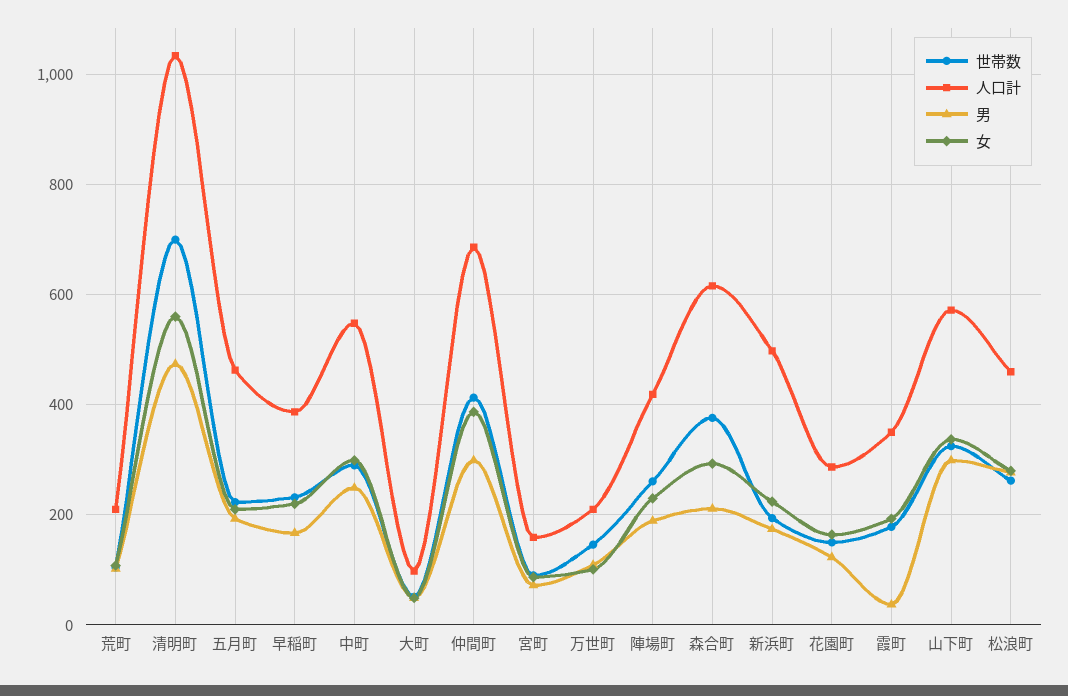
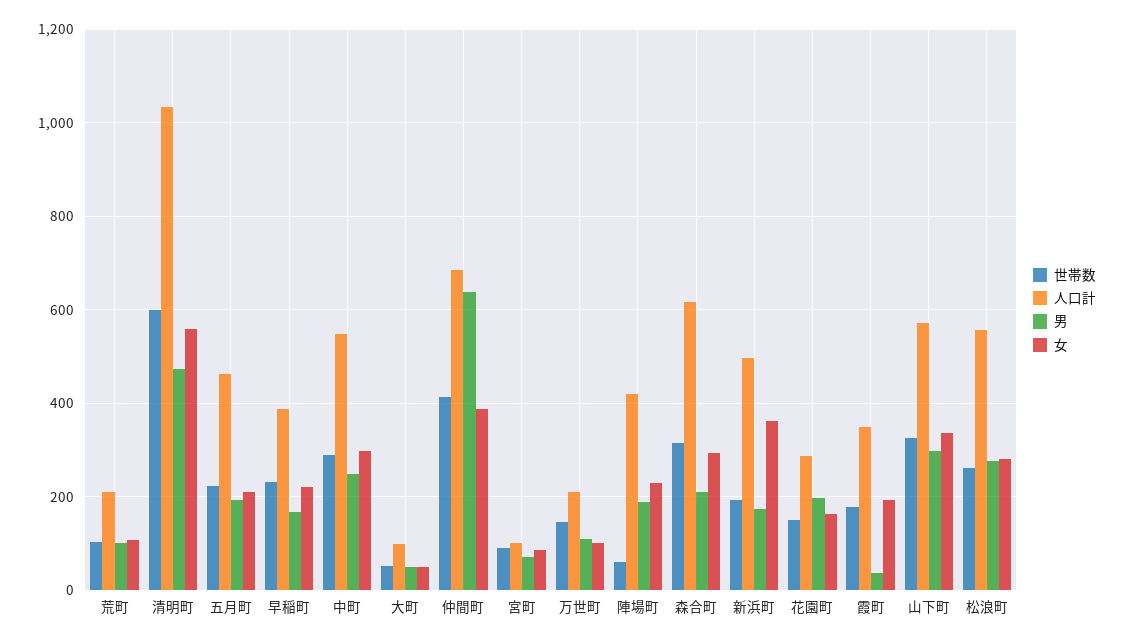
  {
    "世帯数": {
      "荒町": 100,
-     "清明町": 700,
+     "清明町": 600,
      "五月町": 220,
      "早稲町": 240,
      "中町": 300,
      "大町": 60,
      "仲間町": 420,
      "宮町": 100,
      "万世町": 140,
-     "陣場町": 260,
+     "陣場町": 60,
-     "森合町": 380,
+     "森合町": 320,
      "新浜町": 200,
      "花園町": 160,
      "霞町": 180,
      "山下町": 320,
      "松浪町": 260
    },
    "人口計": {
      "荒町": 220,
      "清明町": 1040,
      "五月町": 460,
      "早稲町": 380,
      "中町": 540,
      "大町": 100,
      "仲間町": 680,
-     "宮町": 160,
+     "宮町": 100,
      "万世町": 220,
      "陣場町": 420,
      "森合町": 620,
      "新浜町": 500,
      "花園町": 280,
      "霞町": 360,
      "山下町": 580,
-     "松浪町": 460
+     "松浪町": 560
    },
    "男": {
      "荒町": 100,
      "清明町": 480,
      "五月町": 200,
      "早稲町": 160,
      "中町": 240,
      "大町": 40,
-     "仲間町": 300,
+     "仲間町": 640,
      "宮町": 80,
      "万世町": 100,
      "陣場町": 180,
      "森合町": 220,
      "新浜町": 180,
-     "花園町": 120,
+     "花園町": 200,
      "霞町": 40,
      "山下町": 300,
      "松浪町": 280
    },
    "女": {
      "荒町": 100,
      "清明町": 560,
      "五月町": 220,
      "早稲町": 220,
      "中町": 300,
      "大町": 40,
      "仲間町": 380,
      "宮町": 80,
      "万世町": 100,
      "陣場町": 240,
      "森合町": 300,
-     "新浜町": 220,
+     "新浜町": 360,
      "花園町": 160,
      "霞町": 200,
      "山下町": 340,
      "松浪町": 280
    }
  }

